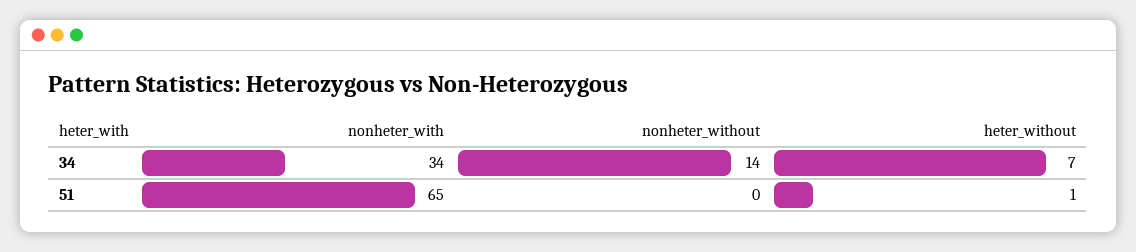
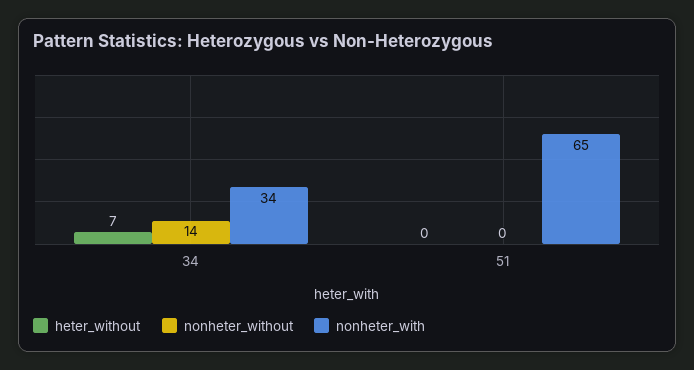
  {
    "nonheter_with": {
      "34": 34,
      "51": 65
    },
    "nonheter_without": {
      "34": 14,
      "51": 0
    },
    "heter_without": {
      "34": 7,
-     "51": 1
+     "51": 0
    }
  }

